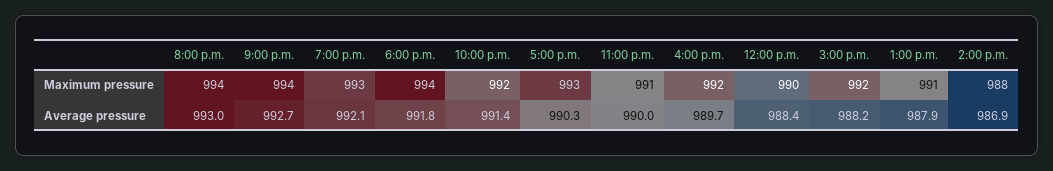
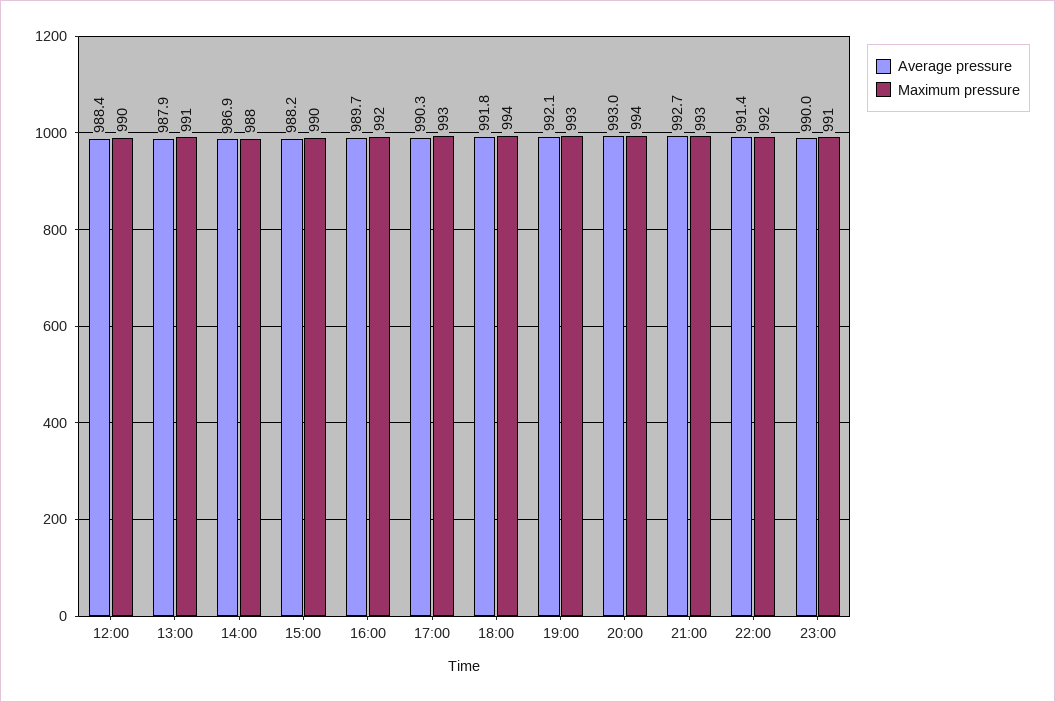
  {
    "Maximum pressure": {
      "8:00 p.m.": 994,
-     "9:00 p.m.": 994,
+     "9:00 p.m.": 993,
      "7:00 p.m.": 993,
      "6:00 p.m.": 994,
      "10:00 p.m.": 992,
      "5:00 p.m.": 993,
      "11:00 p.m.": 991,
      "4:00 p.m.": 992,
      "12:00 p.m.": 990,
-     "3:00 p.m.": 992,
+     "3:00 p.m.": 990,
      "1:00 p.m.": 991,
      "2:00 p.m.": 988
    },
    "Average pressure": {
      "8:00 p.m.": 993,
      "9:00 p.m.": 992.7,
      "7:00 p.m.": 992.1,
      "6:00 p.m.": 991.8,
      "10:00 p.m.": 991.4,
      "5:00 p.m.": 990.3,
      "11:00 p.m.": 990,
      "4:00 p.m.": 989.7,
      "12:00 p.m.": 988.4,
      "3:00 p.m.": 988.2,
      "1:00 p.m.": 987.9,
      "2:00 p.m.": 986.9
    }
  }

